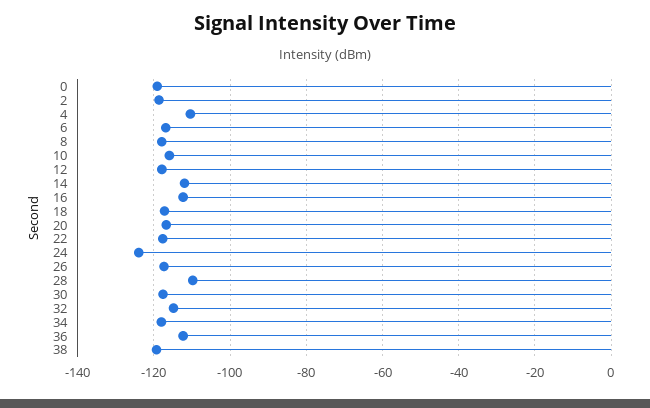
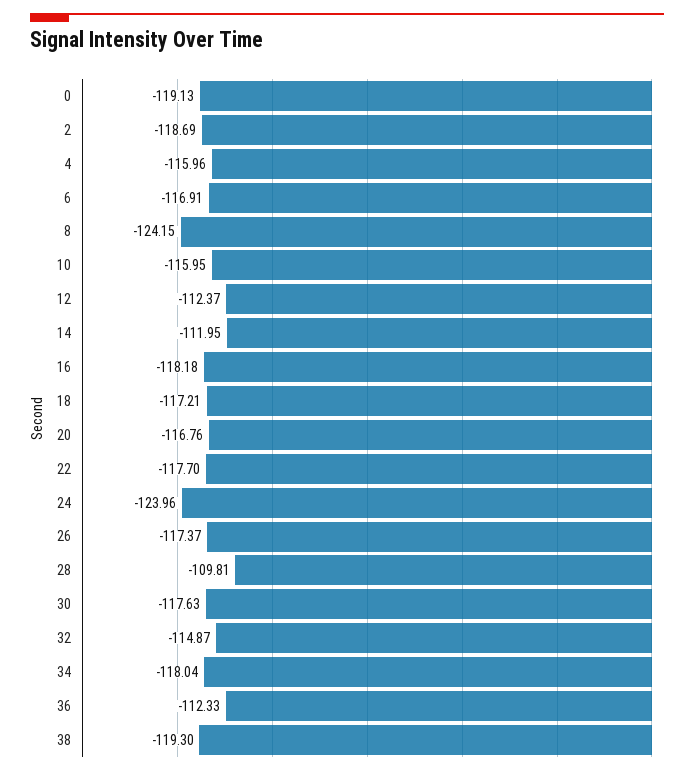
  {
    "0": -119.13,
    "2": -118.69,
-   "4": -110,
+   "4": -115.96,
    "6": -116.91,
-   "8": -118,
+   "8": -124.15,
    "10": -115.95,
-   "12": -118,
+   "12": -112.37,
    "14": -111.95,
-   "16": -112,
+   "16": -118.18,
    "18": -117.21,
    "20": -116.76,
    "22": -117.7,
    "24": -123.96,
    "26": -117.37,
    "28": -109.81,
    "30": -117.63,
    "32": -114.87,
    "34": -118.04,
    "36": -112.33,
    "38": -119.3
  }

